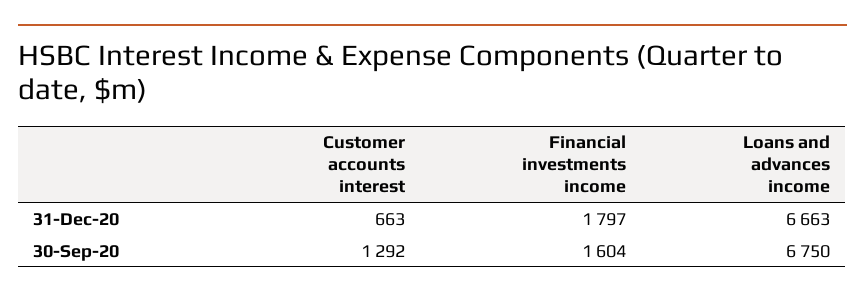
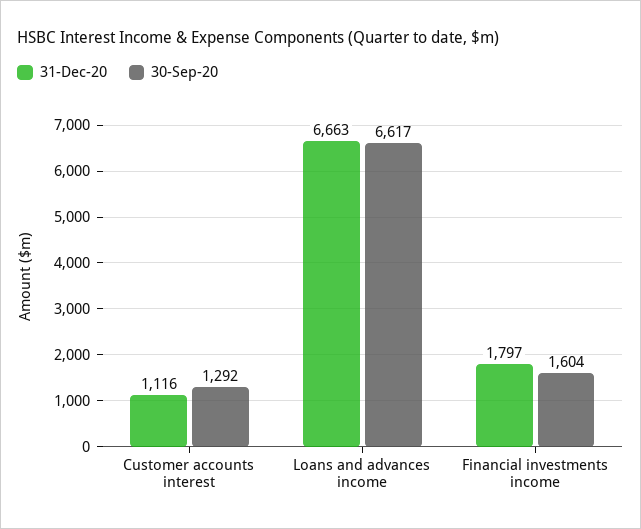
  {
    "31-Dec-20": {
-     "Customer accounts interest": 663,
+     "Customer accounts interest": 1116,
      "Financial investments income": 1797,
      "Loans and advances income": 6663
    },
    "30-Sep-20": {
      "Customer accounts interest": 1292,
      "Financial investments income": 1604,
-     "Loans and advances income": 6750
+     "Loans and advances income": 6617
    }
  }

